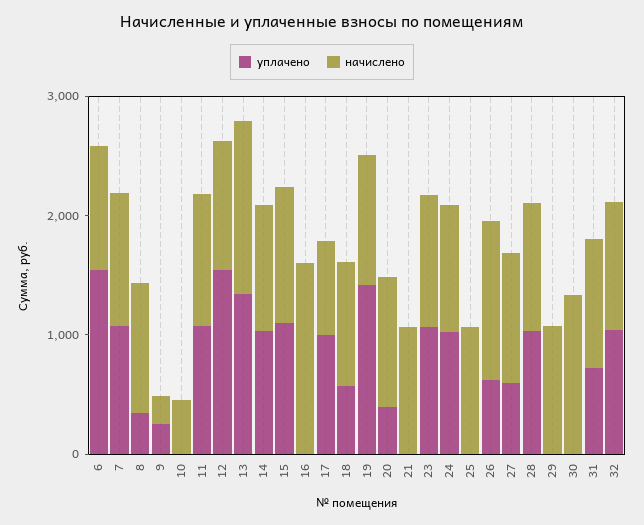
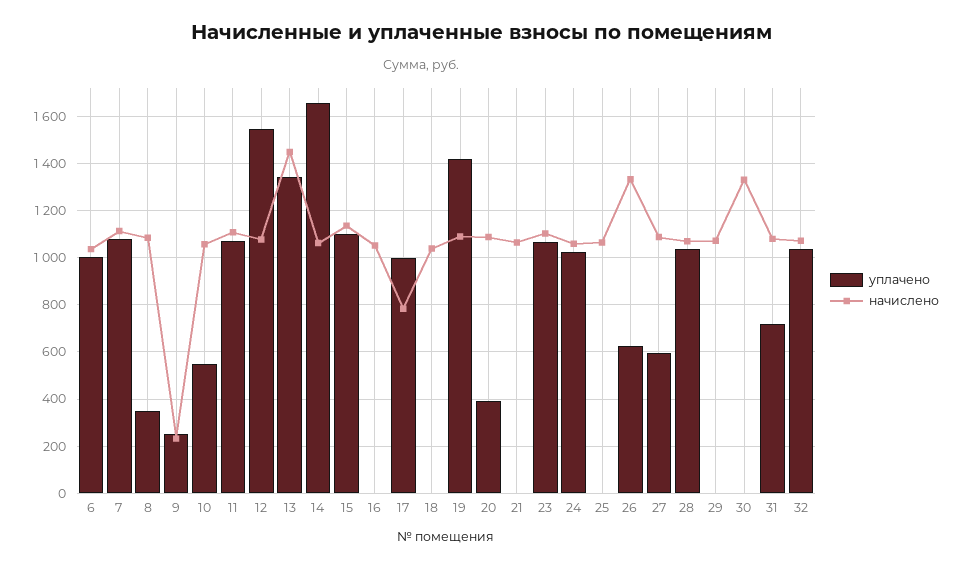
  {
    "уплачено": {
-     "6": 1600,
+     "6": 1000,
      "7": 1100,
      "8": 350,
      "9": 250,
-     "10": 0,
+     "10": 550,
      "11": 1050,
      "12": 1550,
      "13": 1350,
-     "14": 1000,
+     "14": 1650,
      "15": 1100,
      "16": 0,
      "17": 1000,
-     "18": 600,
+     "18": 0,
      "19": 1400,
      "20": 400,
      "21": 0,
      "23": 1050,
      "24": 1050,
      "25": 0,
      "26": 600,
      "27": 600,
      "28": 1050,
      "29": 0,
      "30": 0,
      "31": 700,
      "32": 1050
    },
    "начислено": {
      "6": 1050,
      "7": 1100,
      "8": 1100,
      "9": 250,
-     "10": 400,
+     "10": 1050,
      "11": 1100,
      "12": 1100,
      "13": 1450,
      "14": 1050,
      "15": 1150,
-     "16": 1600,
+     "16": 1050,
      "17": 800,
      "18": 1050,
      "19": 1100,
      "20": 1100,
      "21": 1050,
      "23": 1100,
      "24": 1050,
      "25": 1050,
      "26": 1350,
      "27": 1100,
      "28": 1050,
      "29": 1050,
      "30": 1350,
      "31": 1100,
      "32": 1050
    }
  }

